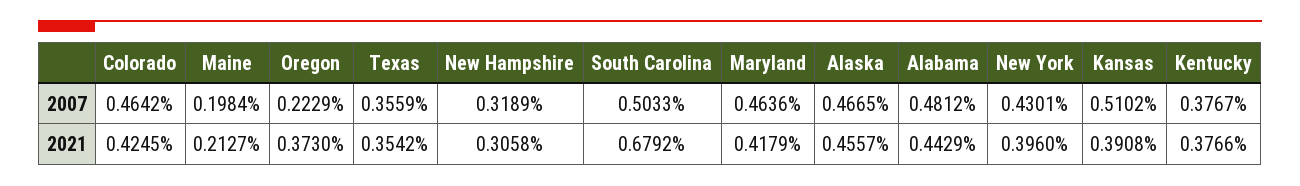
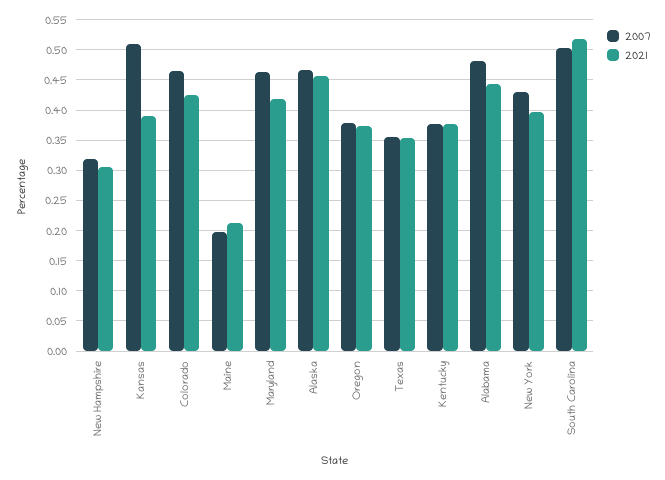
  {
    "2007": {
      "Colorado": 0.4642,
      "Maine": 0.1984,
-     "Oregon": 0.2229,
+     "Oregon": 0.38,
      "Texas": 0.3559,
      "New Hampshire": 0.3189,
      "South Carolina": 0.5033,
      "Maryland": 0.4636,
      "Alaska": 0.4665,
      "Alabama": 0.4812,
      "New York": 0.4301,
      "Kansas": 0.5102,
      "Kentucky": 0.3767
    },
    "2021": {
      "Colorado": 0.4245,
      "Maine": 0.2127,
      "Oregon": 0.373,
      "Texas": 0.3542,
      "New Hampshire": 0.3058,
-     "South Carolina": 0.6792,
+     "South Carolina": 0.52,
      "Maryland": 0.4179,
      "Alaska": 0.4557,
      "Alabama": 0.4429,
      "New York": 0.396,
      "Kansas": 0.3908,
      "Kentucky": 0.3766
    }
  }

